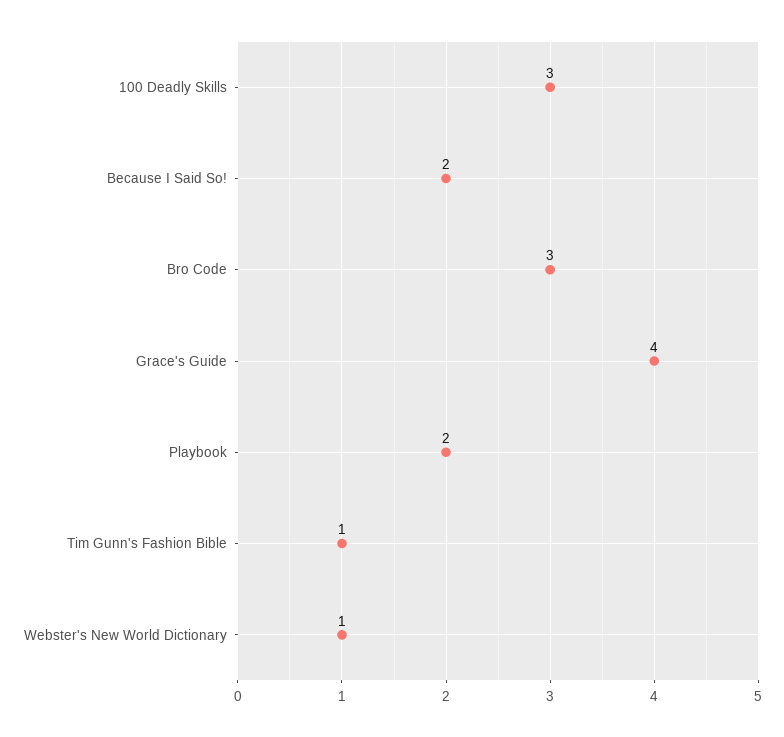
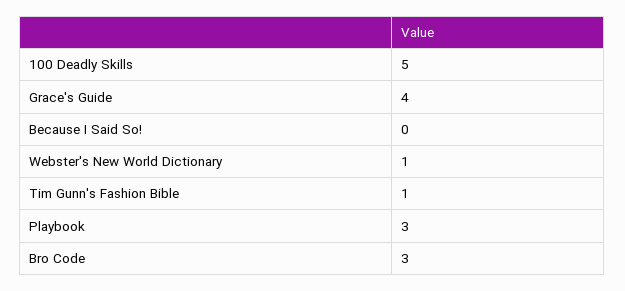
  {
-   "100 Deadly Skills": 3,
+   "100 Deadly Skills": 5,
-   "Because I Said So!": 2,
+   "Because I Said So!": 0,
    "Bro Code": 3,
    "Grace's Guide": 4,
-   "Playbook": 2,
+   "Playbook": 3,
    "Tim Gunn's Fashion Bible": 1,
    "Webster's New World Dictionary": 1
  }

